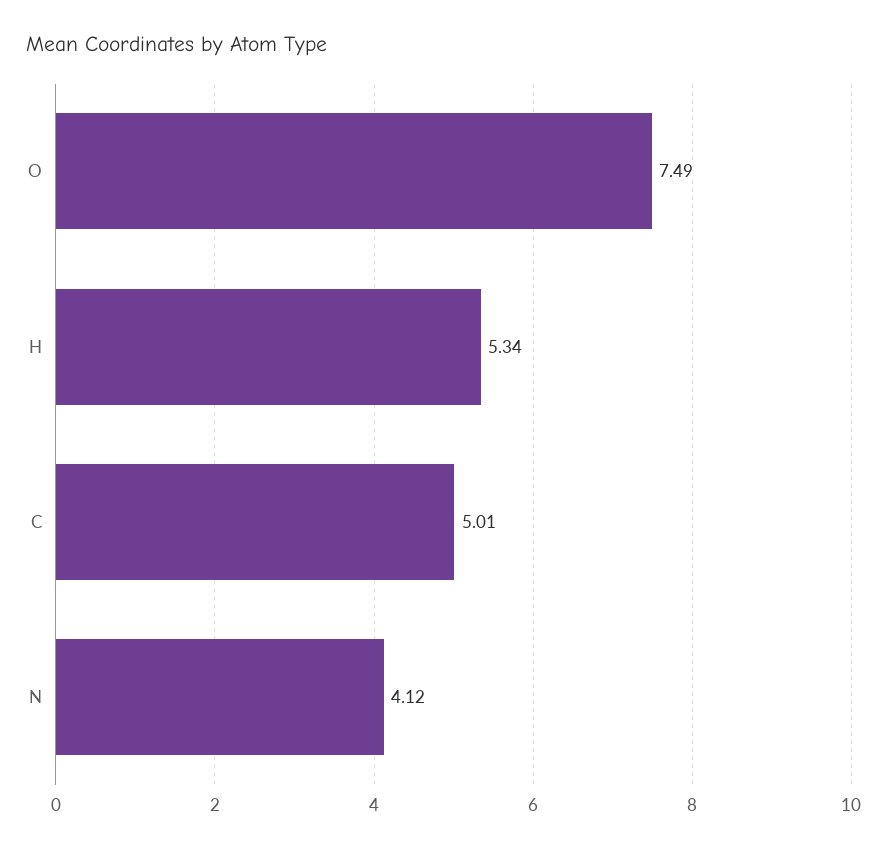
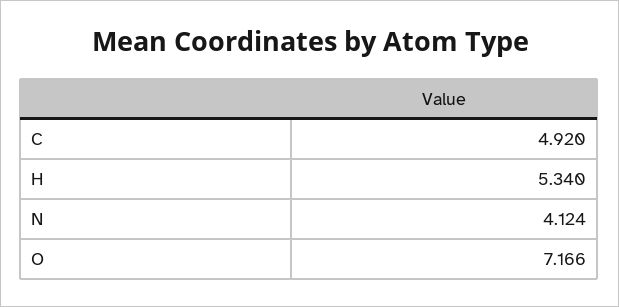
  {
-   "O": 7.49,
+   "O": 7.166,
    "H": 5.34,
-   "C": 5.01,
+   "C": 4.92,
    "N": 4.124
  }

